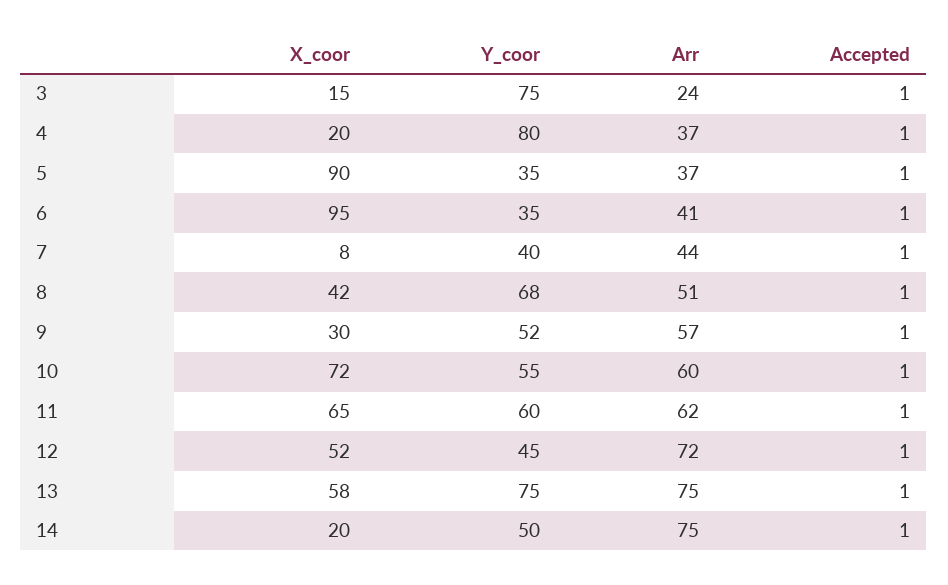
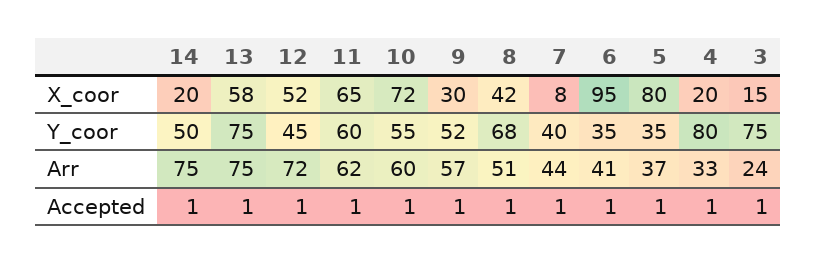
  {
    "X_coor": {
      "3": 15,
      "4": 20,
-     "5": 90,
+     "5": 80,
      "6": 95,
      "7": 8,
      "8": 42,
      "9": 30,
      "10": 72,
      "11": 65,
      "12": 52,
      "13": 58,
      "14": 20
    },
    "Y_coor": {
      "3": 75,
      "4": 80,
      "5": 35,
      "6": 35,
      "7": 40,
      "8": 68,
      "9": 52,
      "10": 55,
      "11": 60,
      "12": 45,
      "13": 75,
      "14": 50
    },
    "Arr": {
      "3": 24,
-     "4": 37,
+     "4": 33,
      "5": 37,
      "6": 41,
      "7": 44,
      "8": 51,
      "9": 57,
      "10": 60,
      "11": 62,
      "12": 72,
      "13": 75,
      "14": 75
    },
    "Accepted": {
      "3": 1,
      "4": 1,
      "5": 1,
      "6": 1,
      "7": 1,
      "8": 1,
      "9": 1,
      "10": 1,
      "11": 1,
      "12": 1,
      "13": 1,
      "14": 1
    }
  }

